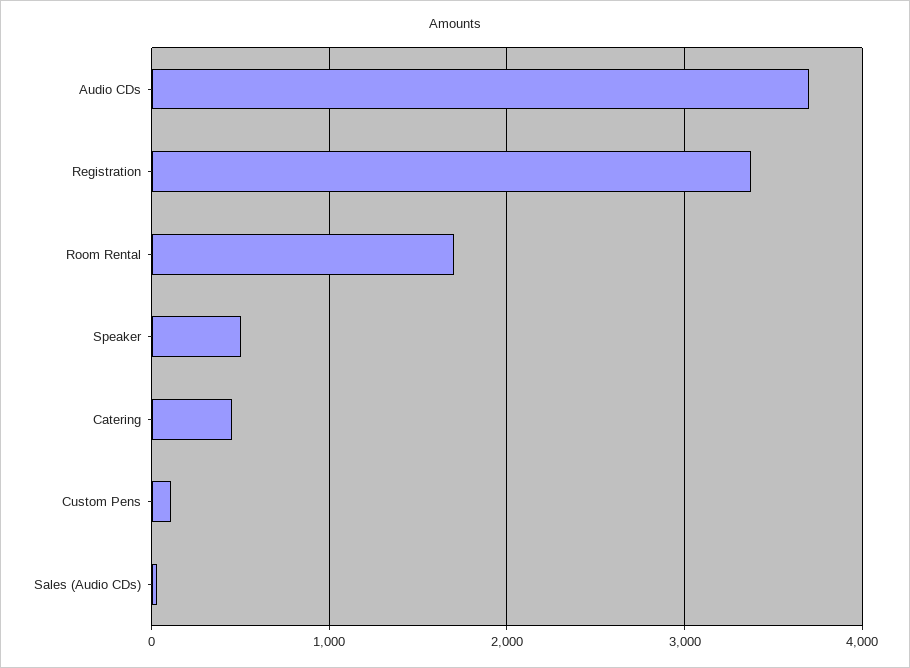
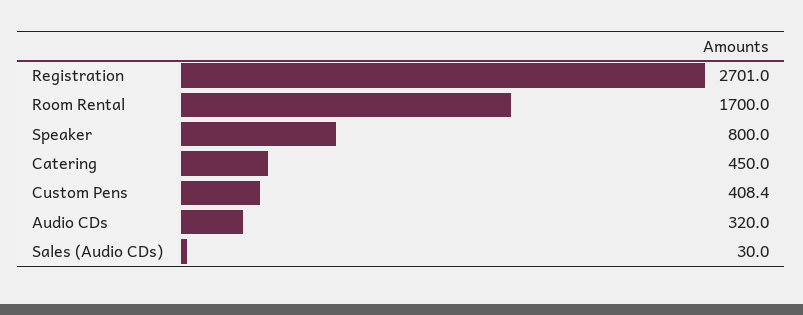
  {
-   "Audio CDs": 3700,
+   "Audio CDs": 320,
-   "Registration": 3400,
+   "Registration": 2701,
    "Room Rental": 1700,
-   "Speaker": 500,
+   "Speaker": 800,
    "Catering": 450,
-   "Custom Pens": 100,
+   "Custom Pens": 408.4,
    "Sales (Audio CDs)": 30
  }

